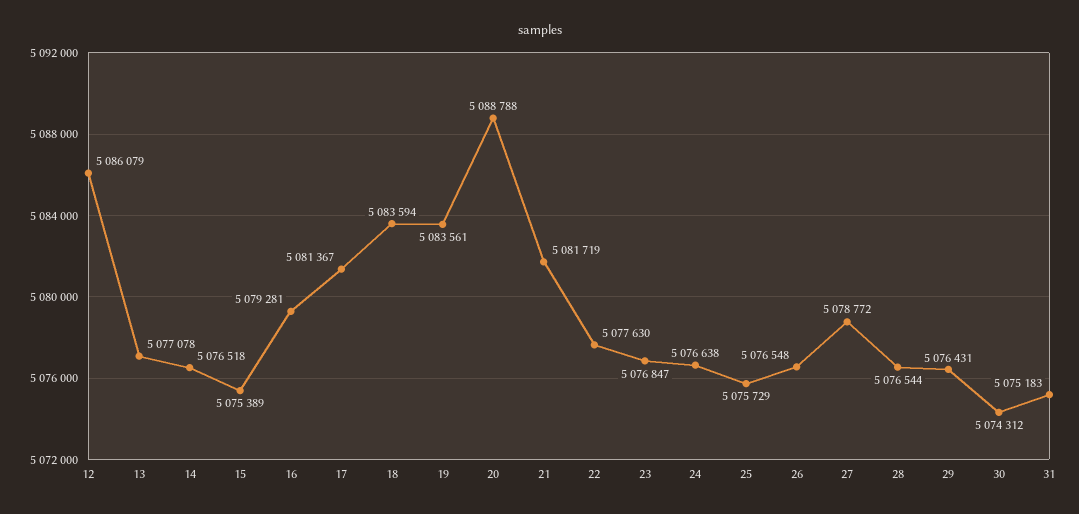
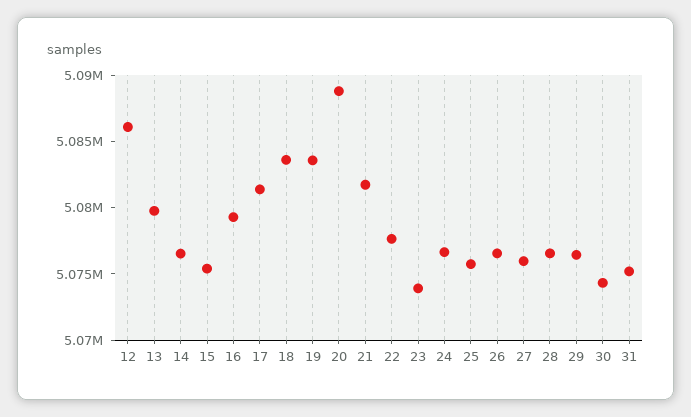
  {
    "12": 5086079,
-   "13": 5077078,
+   "13": 5080000,
    "14": 5076518,
    "15": 5075389,
    "16": 5079281,
    "17": 5081367,
    "18": 5083594,
    "19": 5083561,
    "20": 5088788,
    "21": 5081719,
    "22": 5077630,
-   "23": 5076847,
+   "23": 5074000,
    "24": 5076638,
    "25": 5075729,
    "26": 5076548,
-   "27": 5078772,
+   "27": 5076000,
    "28": 5076544,
    "29": 5076431,
    "30": 5074312,
    "31": 5075183
  }

